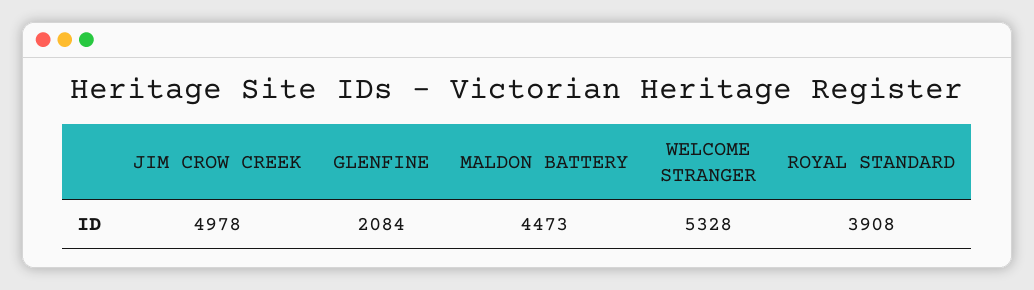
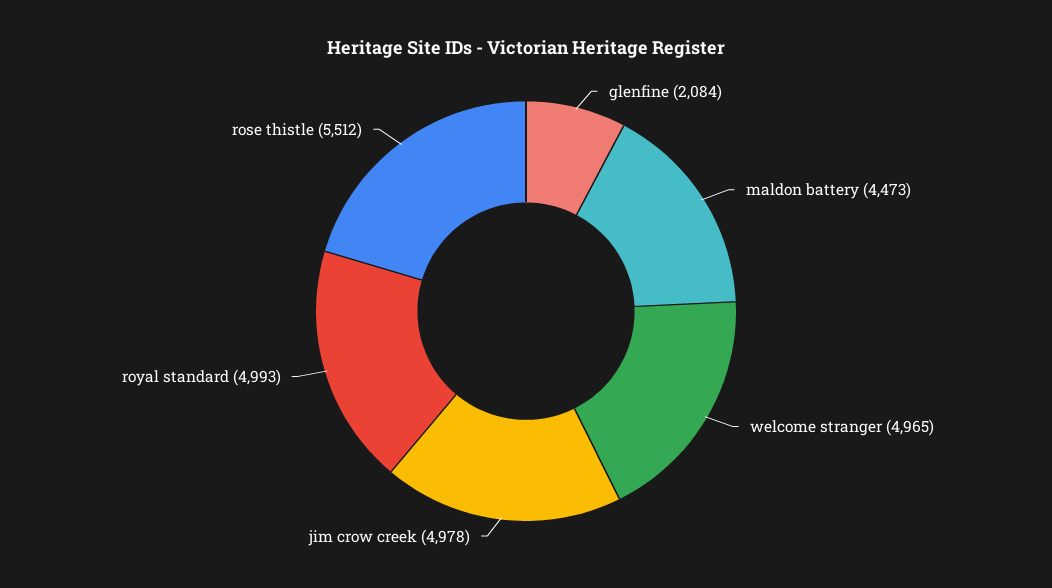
  {
    "JIM CROW CREEK": 4978,
    "GLENFINE": 2084,
    "MALDON BATTERY": 4473,
-   "WELCOME STRANGER": 5328,
+   "WELCOME STRANGER": 4965,
-   "ROYAL STANDARD": 3908
+   "ROYAL STANDARD": 4993,
+   "rose thistle": 5512
  }

